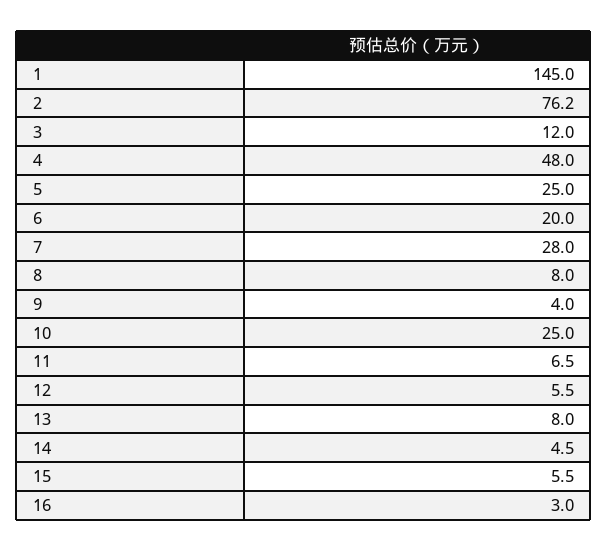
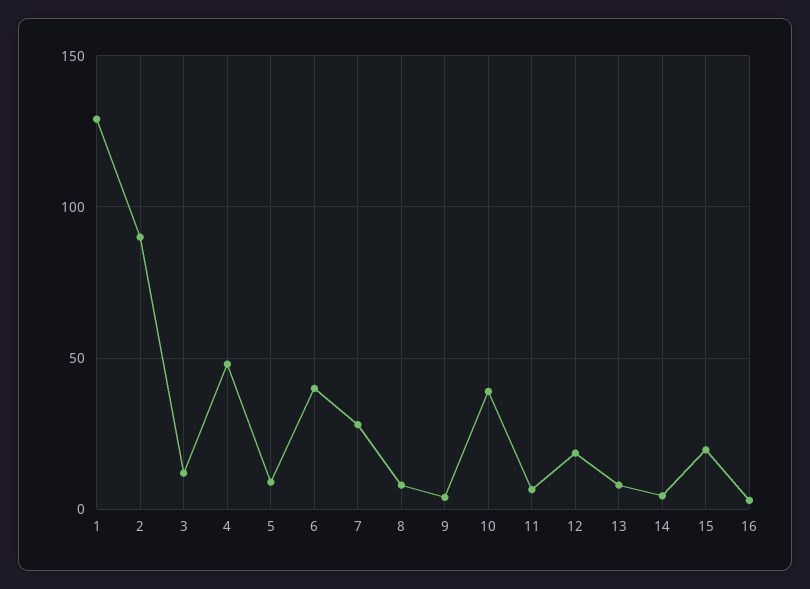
  {
-   "1": 145,
+   "1": 130,
-   "2": 76.2,
+   "2": 90,
    "3": 12,
    "4": 48,
-   "5": 25,
+   "5": 10,
-   "6": 20,
+   "6": 40,
    "7": 28,
    "8": 8,
    "9": 4,
-   "10": 25,
+   "10": 40,
    "11": 6.5,
-   "12": 5.5,
+   "12": 20,
    "13": 8,
    "14": 4.5,
-   "15": 5.5,
+   "15": 20,
    "16": 3
  }

